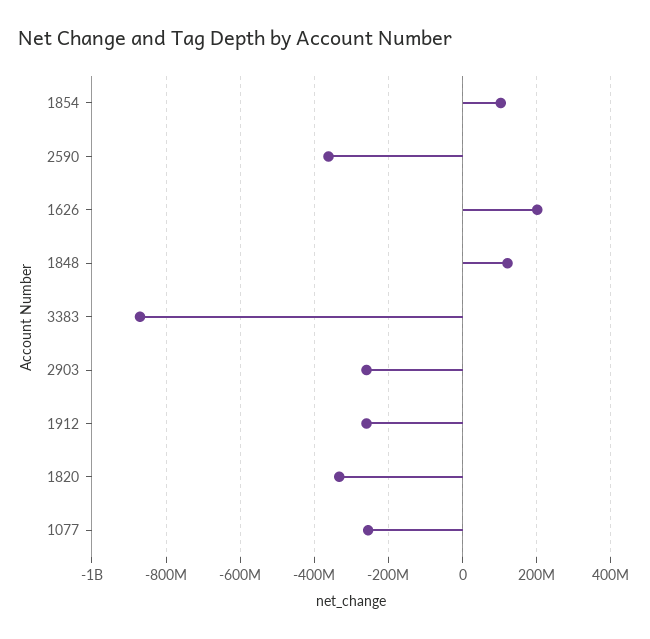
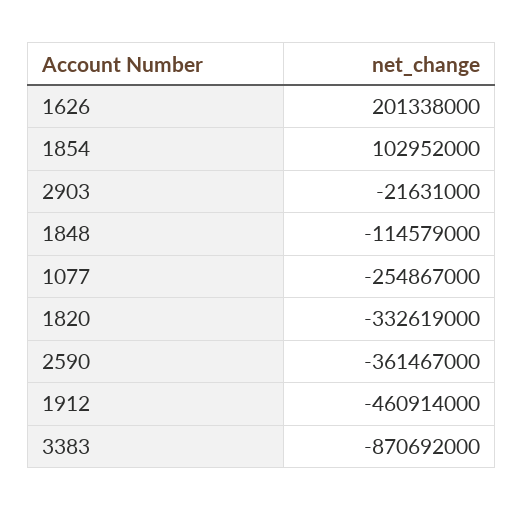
  {
    "1854": 102952000,
    "2590": -361467000,
    "1626": 201338000,
-   "1848": 120000000,
+   "1848": -114579000,
    "3383": -870692000,
-   "2903": -260000000,
+   "2903": -21631000,
-   "1912": -260000000,
+   "1912": -460914000,
    "1820": -332619000,
    "1077": -254867000
  }

